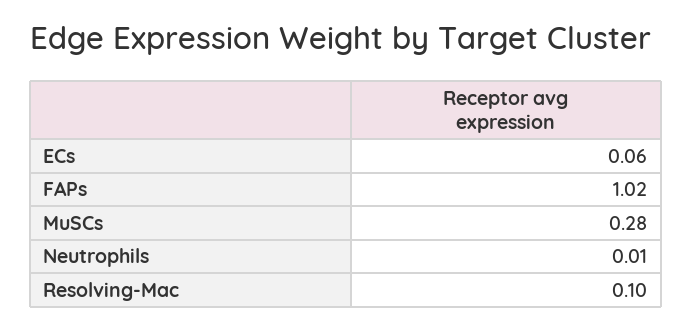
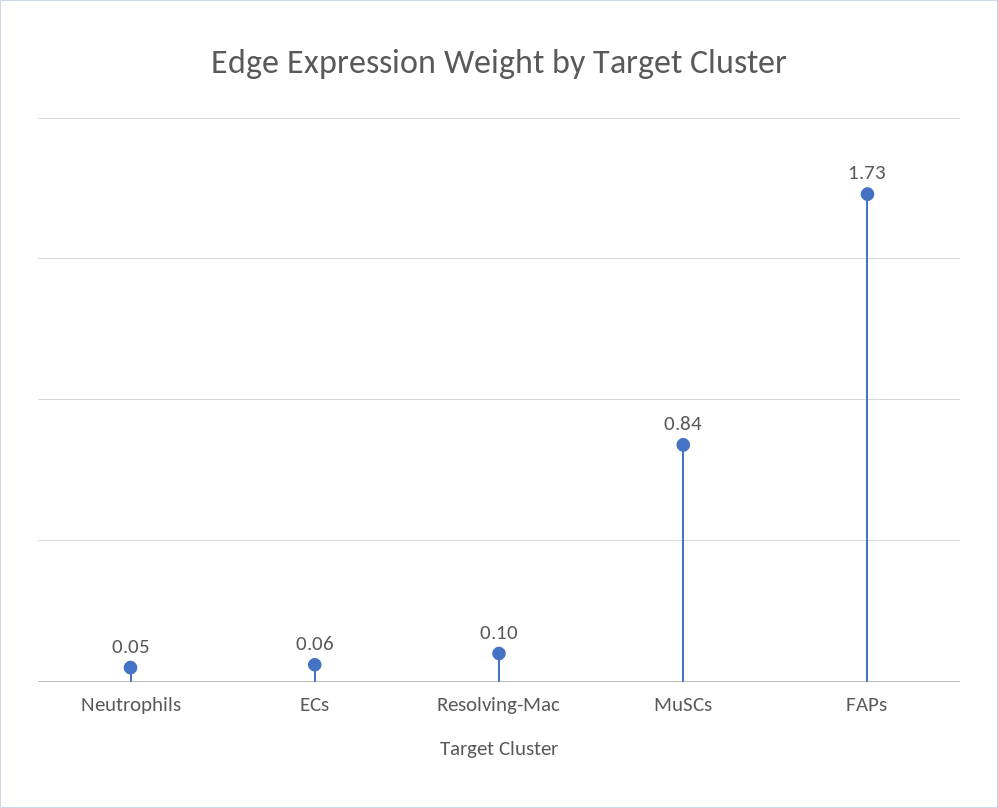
  {
    "ECs": 0.06,
-   "FAPs": 1.02,
+   "FAPs": 1.73,
-   "MuSCs": 0.28,
+   "MuSCs": 0.84,
-   "Neutrophils": 0.01,
+   "Neutrophils": 0.05,
    "Resolving-Mac": 0.1
  }

